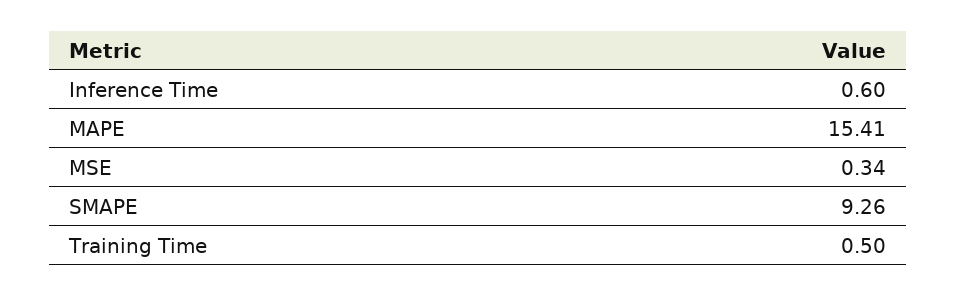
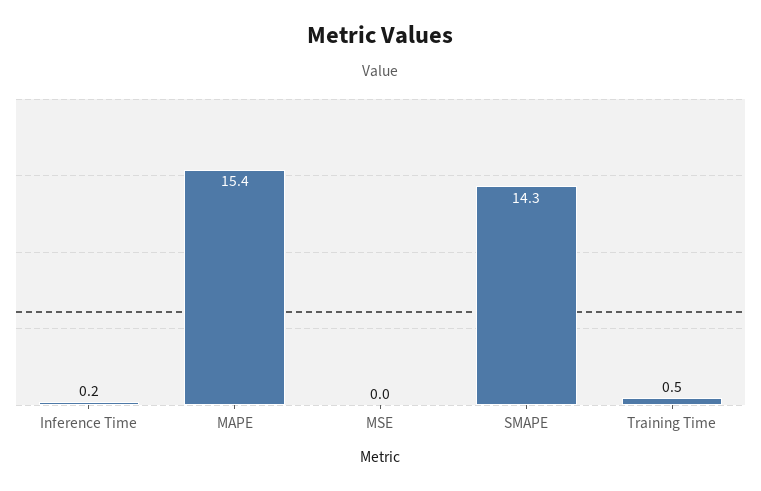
  {
-   "Inference Time": 0.6,
+   "Inference Time": 0.2,
    "MAPE": 15.41,
-   "MSE": 0.34,
+   "MSE": 0,
-   "SMAPE": 9.26,
+   "SMAPE": 14.3,
    "Training Time": 0.5
  }

